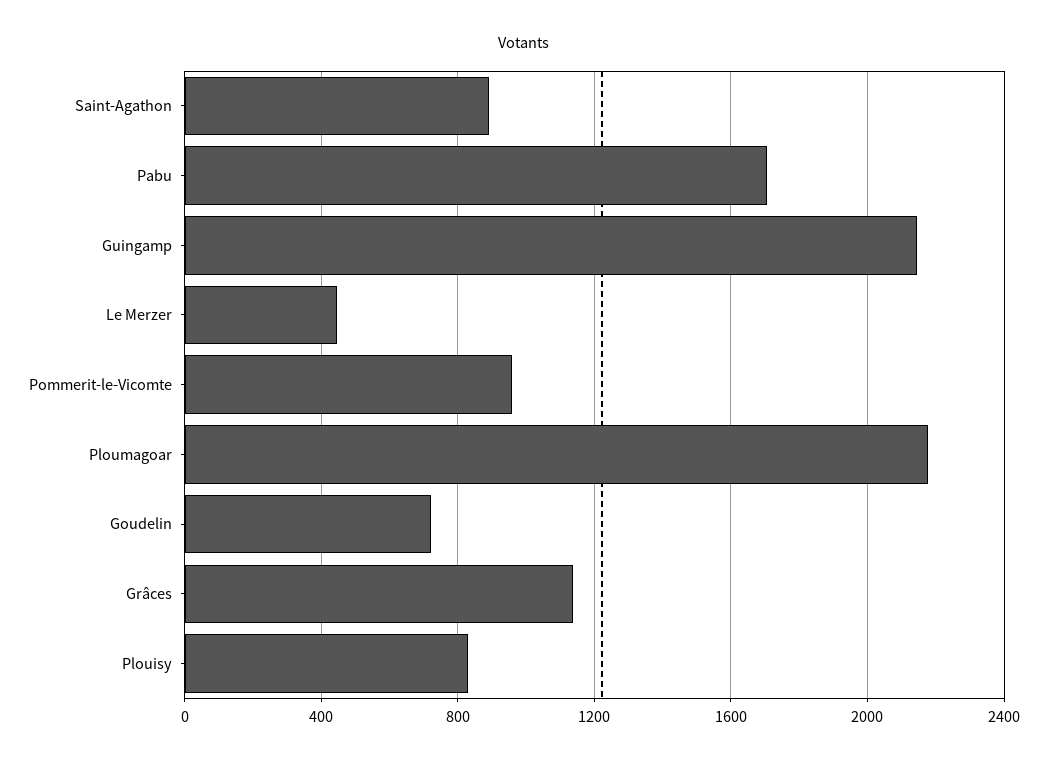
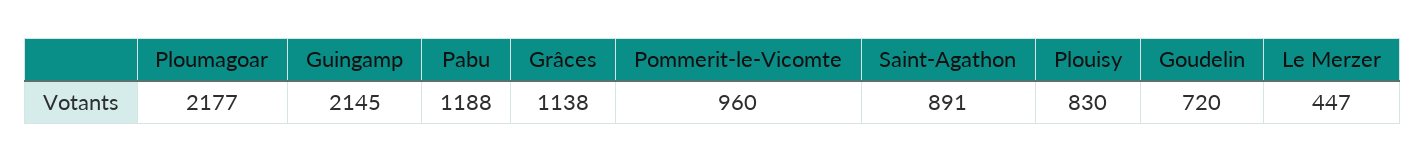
  {
    "Saint-Agathon": 891,
-   "Pabu": 1700,
+   "Pabu": 1188,
    "Guingamp": 2145,
    "Le Merzer": 447,
    "Pommerit-le-Vicomte": 960,
    "Ploumagoar": 2177,
    "Goudelin": 720,
    "Grâces": 1138,
    "Plouisy": 830
  }

